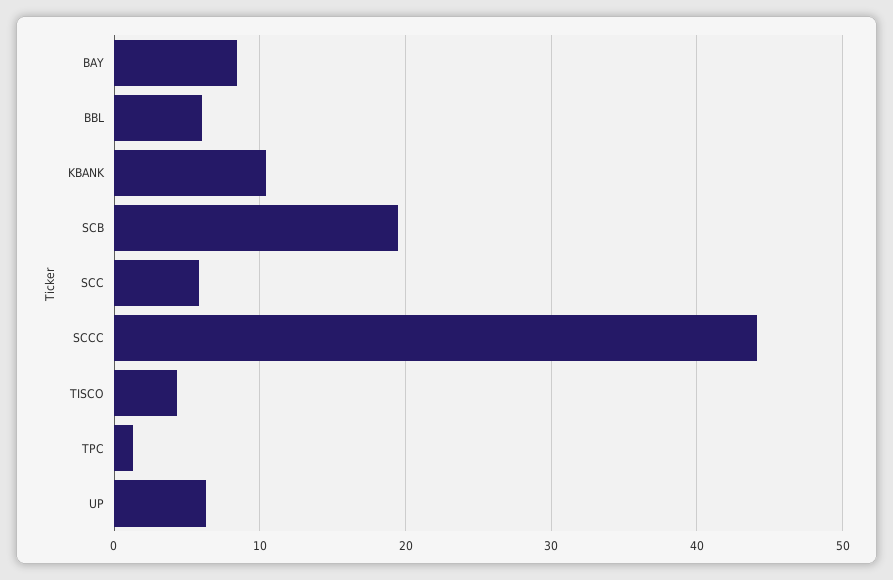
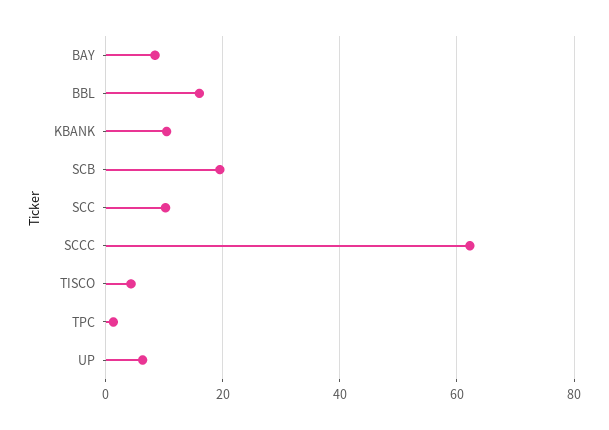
  {
    "BAY": 8,
-   "BBL": 6,
+   "BBL": 16,
    "KBANK": 10,
    "SCB": 20,
-   "SCC": 6,
+   "SCC": 10,
-   "SCCC": 44,
+   "SCCC": 62,
    "TISCO": 4,
    "TPC": 1,
    "UP": 6
  }

